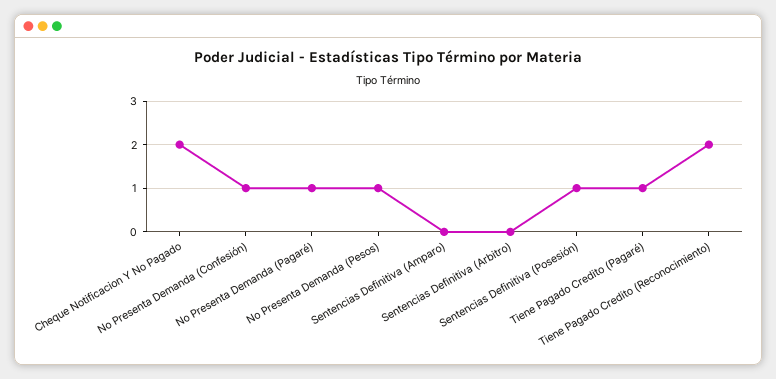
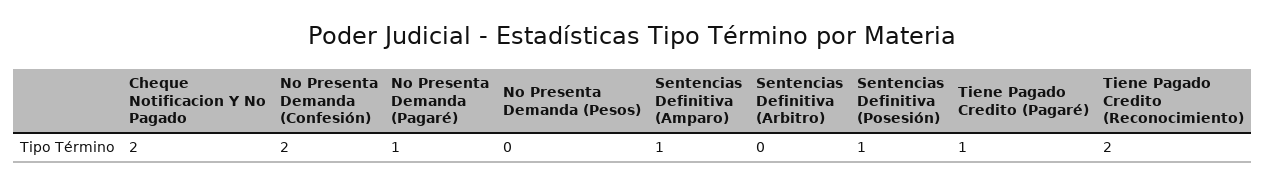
  {
    "Cheque Notificacion Y No Pagado": 2,
-   "No Presenta Demanda (Confesión)": 1,
+   "No Presenta Demanda (Confesión)": 2,
    "No Presenta Demanda (Pagaré)": 1,
-   "No Presenta Demanda (Pesos)": 1,
+   "No Presenta Demanda (Pesos)": 0,
-   "Sentencias Definitiva (Amparo)": 0,
+   "Sentencias Definitiva (Amparo)": 1,
    "Sentencias Definitiva (Arbitro)": 0,
    "Sentencias Definitiva (Posesión)": 1,
    "Tiene Pagado Credito (Pagaré)": 1,
    "Tiene Pagado Credito (Reconocimiento)": 2
  }

